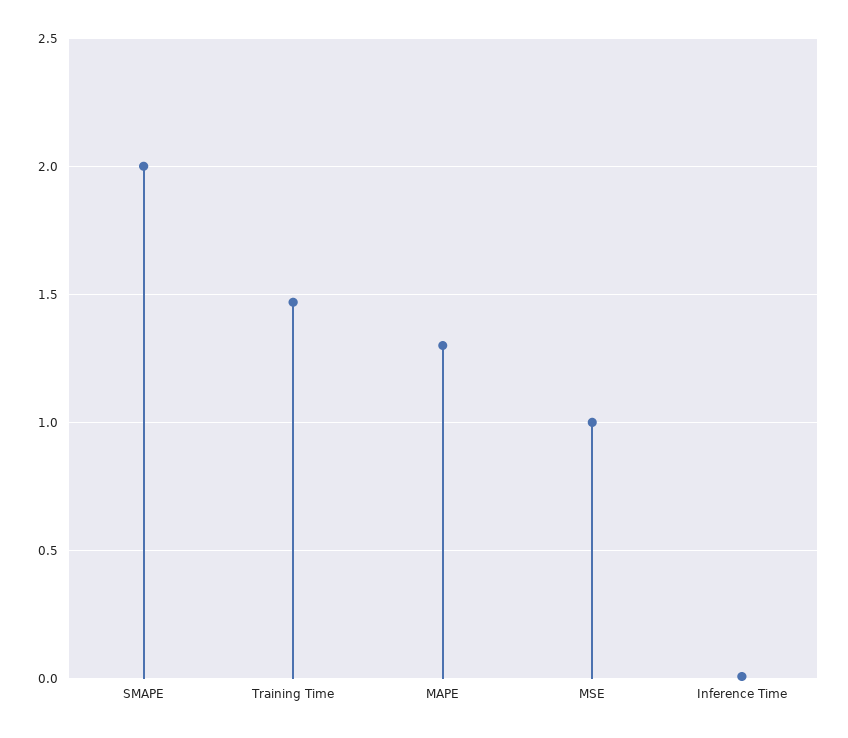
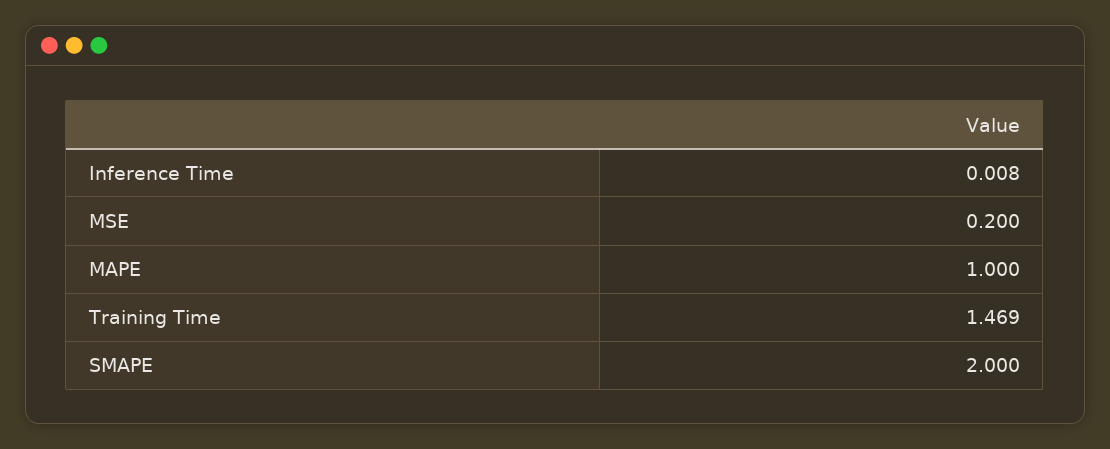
  {
    "SMAPE": 2,
    "Training Time": 1.469,
-   "MAPE": 1.3,
+   "MAPE": 1,
-   "MSE": 1,
+   "MSE": 0.2,
    "Inference Time": 0.008
  }

